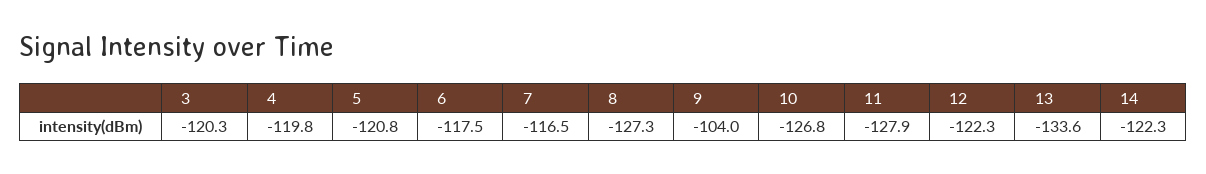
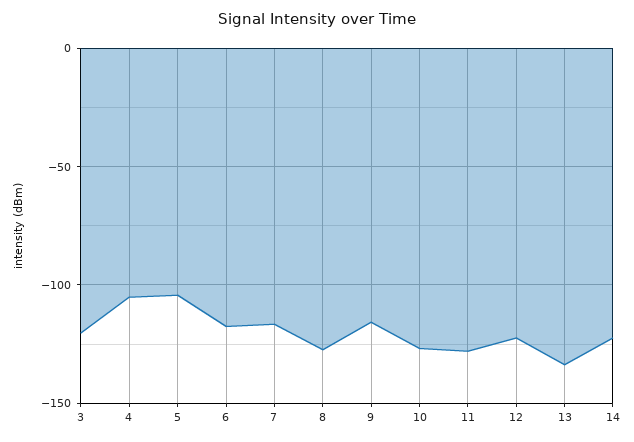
  {
    "3": -120.3,
-   "4": -119.8,
+   "4": -105,
-   "5": -120.8,
+   "5": -105,
    "6": -117.5,
    "7": -116.5,
    "8": -127.3,
-   "9": -104,
+   "9": -115,
    "10": -126.8,
    "11": -127.9,
    "12": -122.3,
    "13": -133.6,
    "14": -122.3
  }

